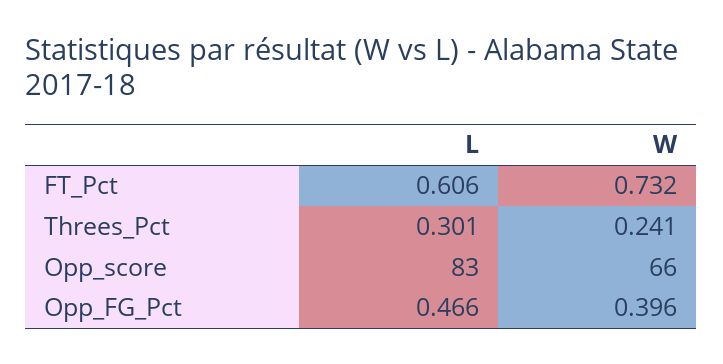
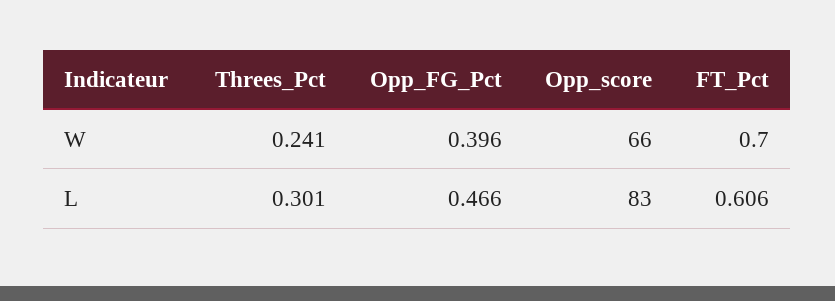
  {
    "L": {
      "FT_Pct": 0.606,
      "Threes_Pct": 0.301,
      "Opp_score": 83,
      "Opp_FG_Pct": 0.466
    },
    "W": {
-     "FT_Pct": 0.732,
+     "FT_Pct": 0.7,
      "Threes_Pct": 0.241,
      "Opp_score": 66,
      "Opp_FG_Pct": 0.396
    }
  }

